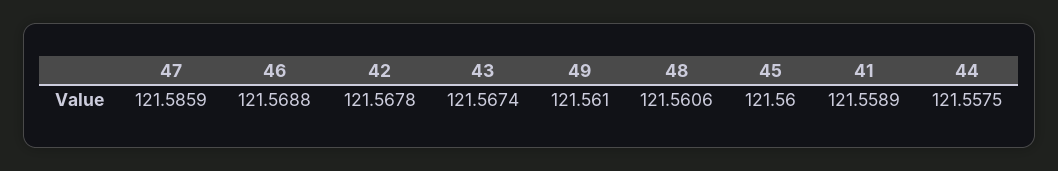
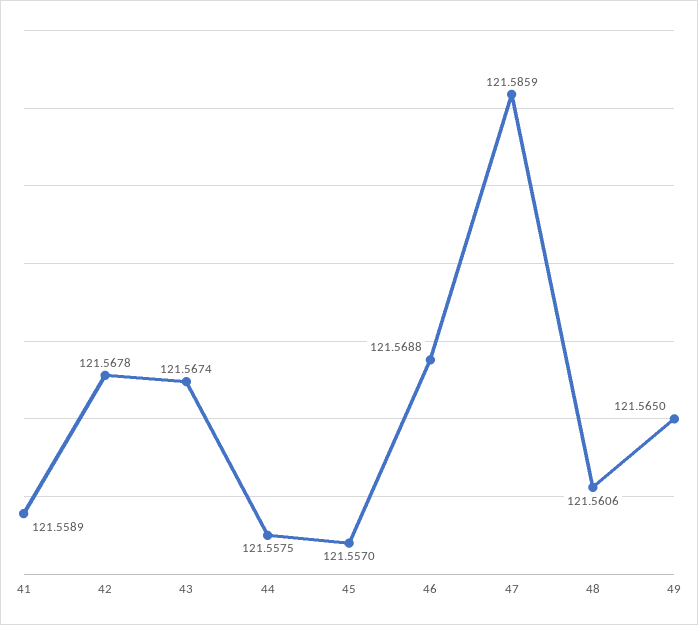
  {
    "47": 121.5859,
    "46": 121.5688,
    "42": 121.5678,
    "43": 121.5674,
-   "49": 121.561,
+   "49": 121.565,
    "48": 121.5606,
-   "45": 121.56,
+   "45": 121.557,
    "41": 121.5589,
    "44": 121.5575
  }

